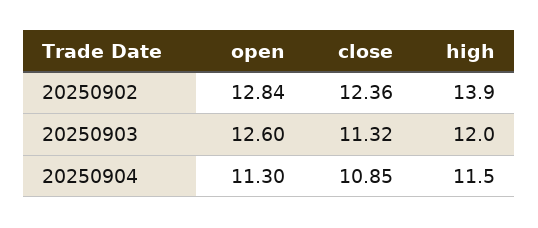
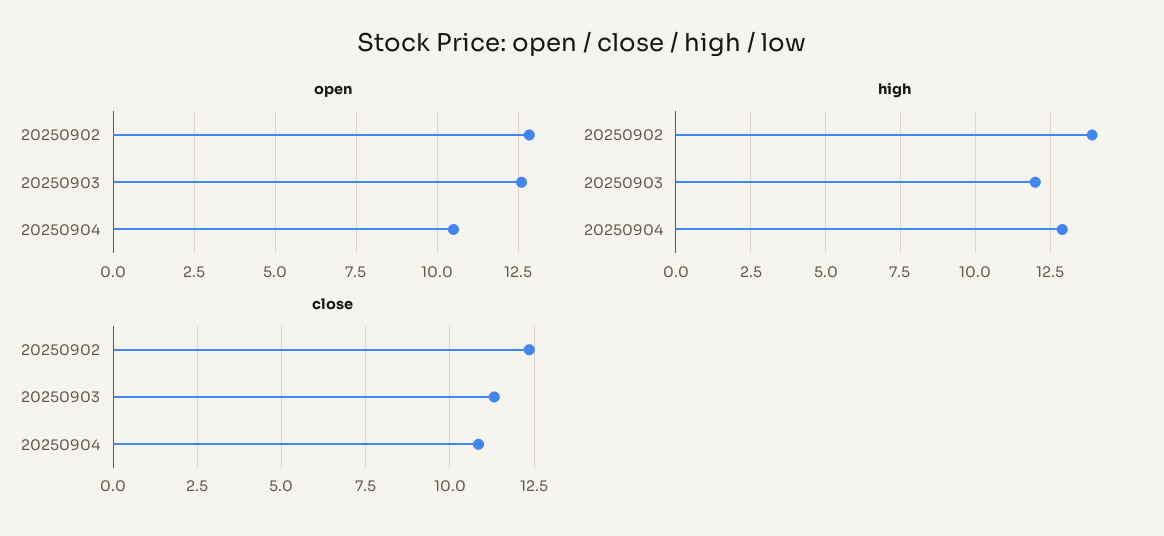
  {
    "open": {
      "20250902": 12.84,
      "20250903": 12.6,
-     "20250904": 11.3
+     "20250904": 10.5
    },
    "close": {
      "20250902": 12.36,
      "20250903": 11.32,
      "20250904": 10.85
    },
    "high": {
      "20250902": 13.9,
      "20250903": 12,
-     "20250904": 11.5
+     "20250904": 13
    }
  }

